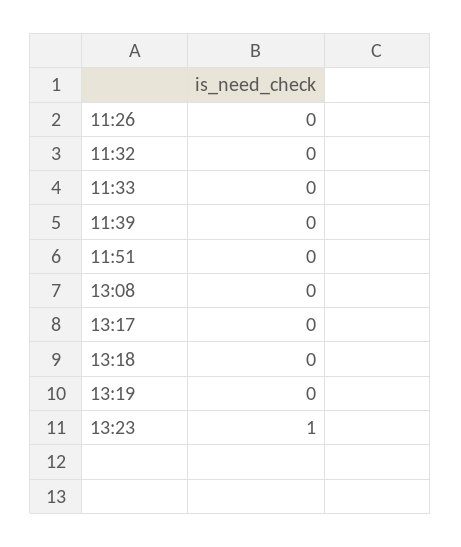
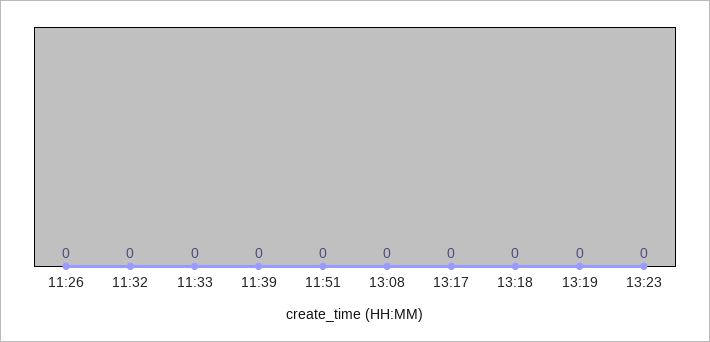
  {
    "11:26": 0,
    "11:32": 0,
    "11:33": 0,
    "11:39": 0,
    "11:51": 0,
    "13:08": 0,
    "13:17": 0,
    "13:18": 0,
    "13:19": 0,
-   "13:23": 1
+   "13:23": 0
  }

